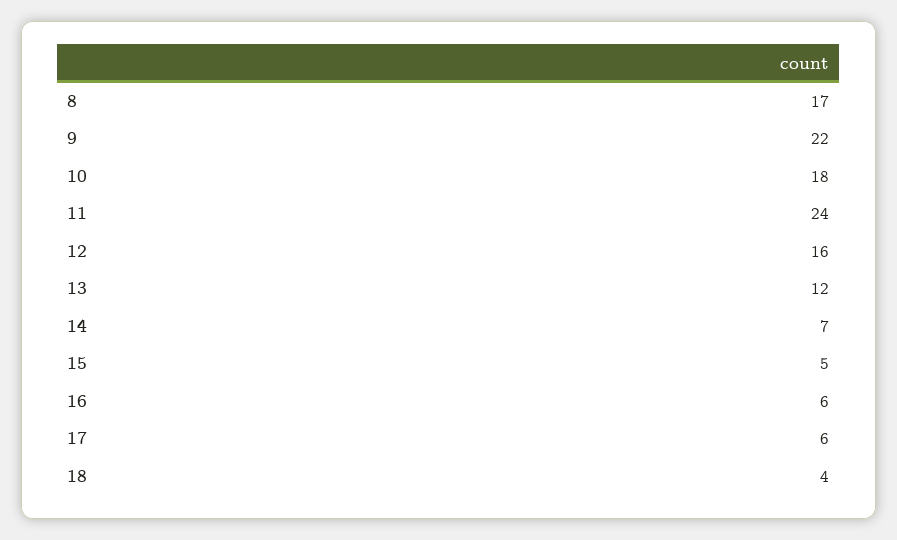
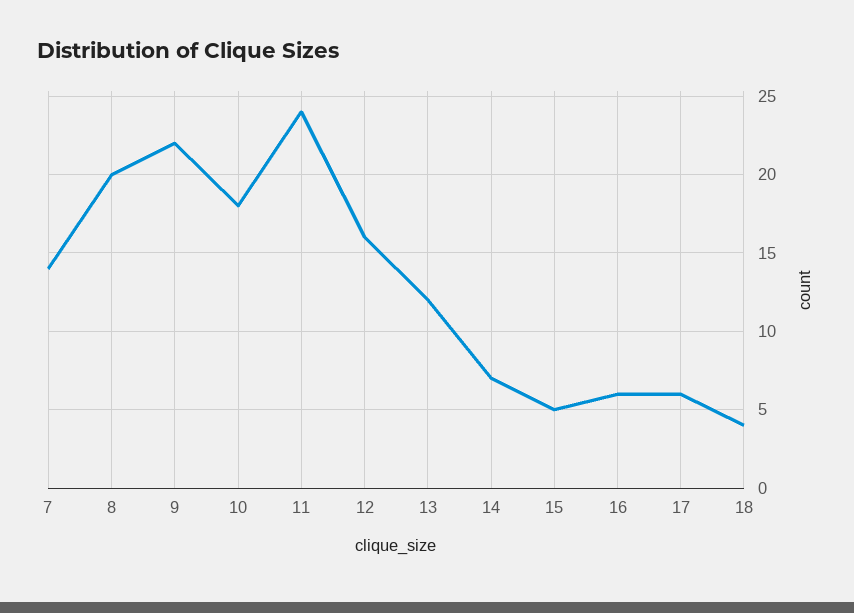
  {
-   "8": 17,
+   "8": 20,
    "9": 22,
    "10": 18,
    "11": 24,
    "12": 16,
    "13": 12,
    "14": 7,
    "15": 5,
    "16": 6,
    "17": 6,
-   "18": 4
+   "18": 4,
+   "7": 14
  }

